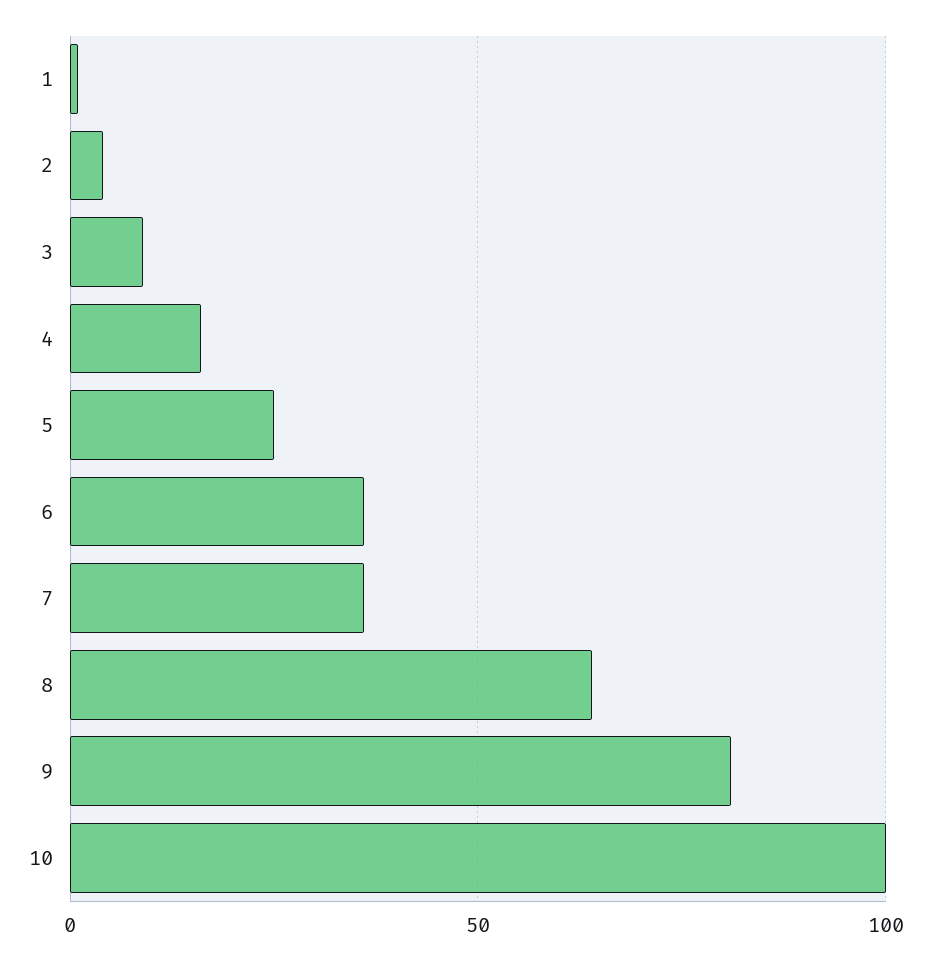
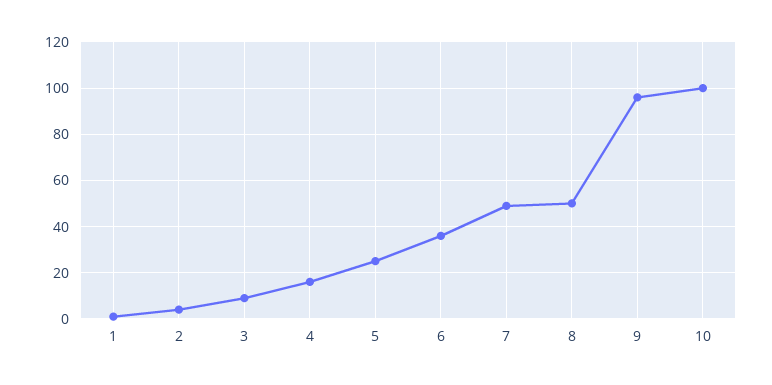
  {
    "1": 0,
    "2": 5,
    "3": 10,
    "4": 15,
    "5": 25,
    "6": 35,
-   "7": 35,
+   "7": 50,
-   "8": 65,
+   "8": 50,
-   "9": 80,
+   "9": 95,
    "10": 100
  }

